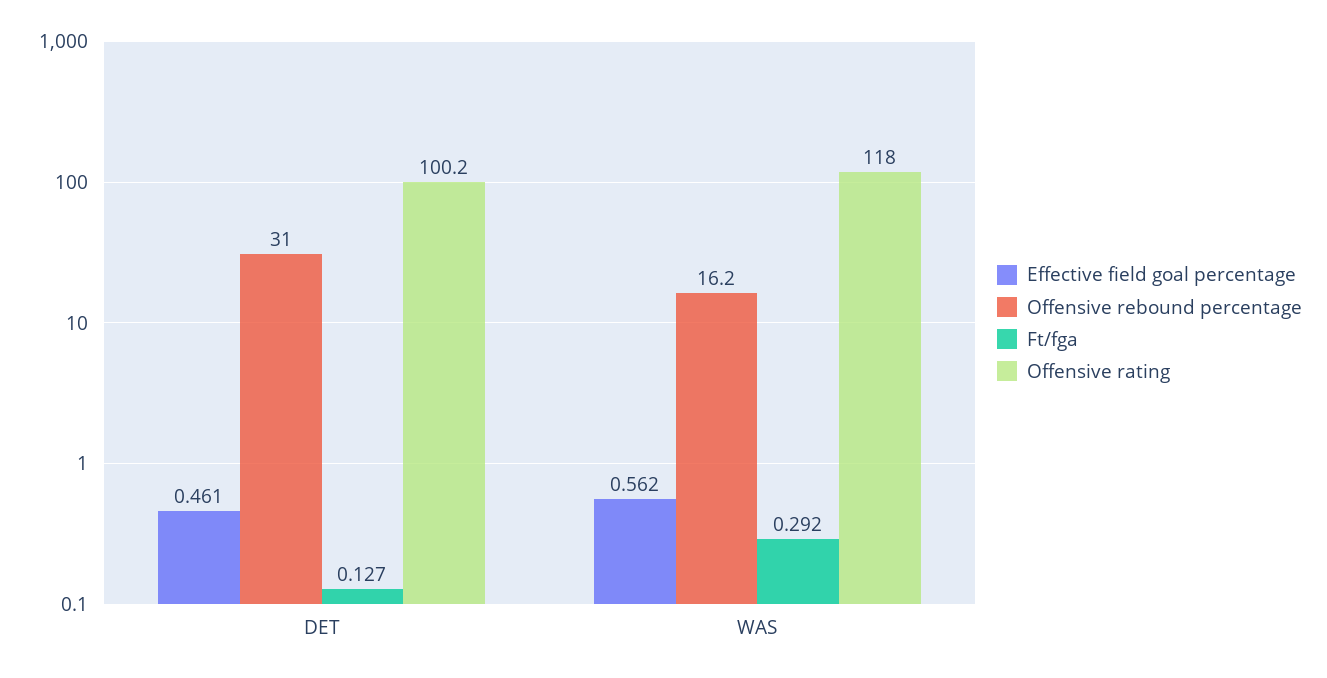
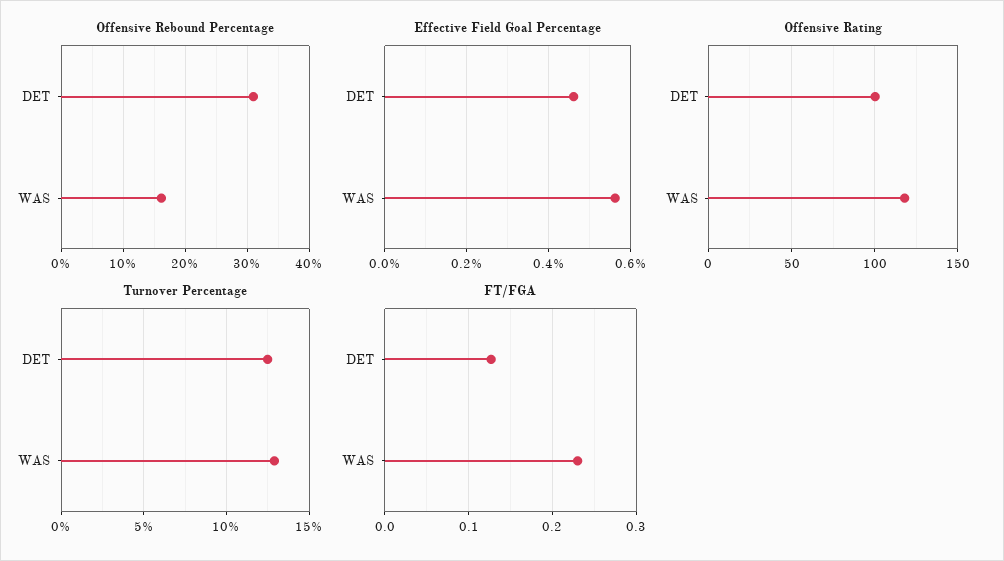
  {
    "Effective field goal percentage": {
      "DET": 0.461,
      "WAS": 0.562
    },
    "Offensive rebound percentage": {
      "DET": 31,
      "WAS": 16.2
    },
    "Ft/fga": {
      "DET": 0.127,
-     "WAS": 0.292
+     "WAS": 0.23
    },
    "Offensive rating": {
      "DET": 100.2,
      "WAS": 118
-   }
+   },
+   "Turnover Percentage": {
+     "DET": 12.5,
+     "WAS": 13
+   }
  }

